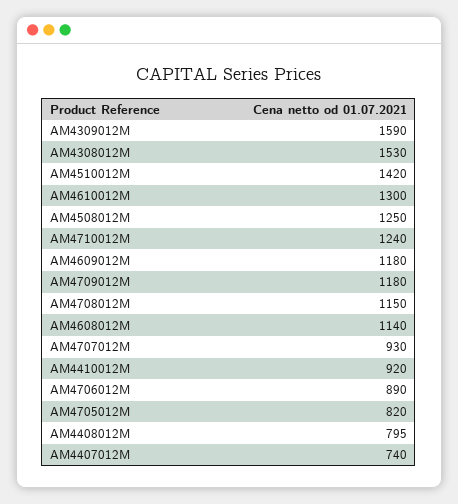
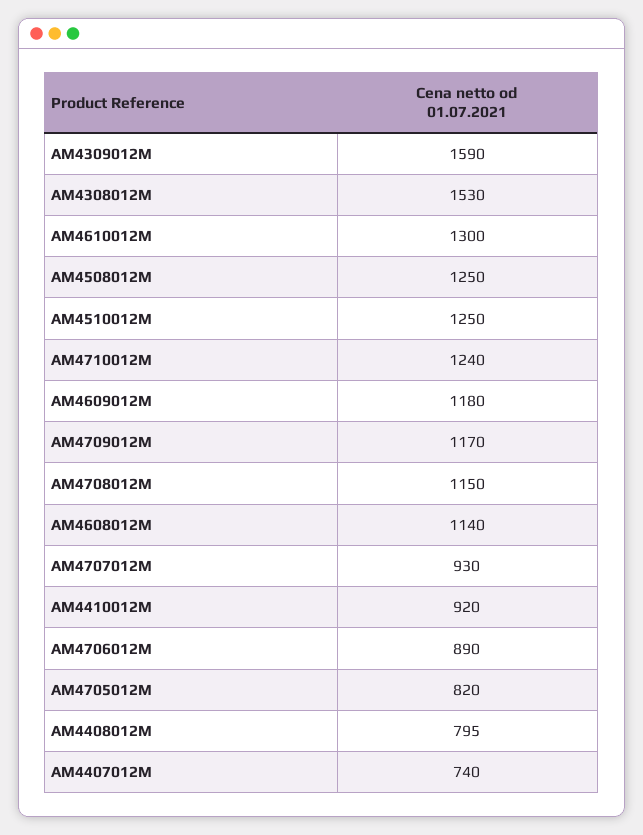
  {
    "AM4309012M": 1590,
    "AM4308012M": 1530,
-   "AM4510012M": 1420,
+   "AM4510012M": 1250,
    "AM4610012M": 1300,
    "AM4508012M": 1250,
    "AM4710012M": 1240,
    "AM4609012M": 1180,
-   "AM4709012M": 1180,
+   "AM4709012M": 1170,
    "AM4708012M": 1150,
    "AM4608012M": 1140,
    "AM4707012M": 930,
    "AM4410012M": 920,
    "AM4706012M": 890,
    "AM4705012M": 820,
    "AM4408012M": 795,
    "AM4407012M": 740
  }

